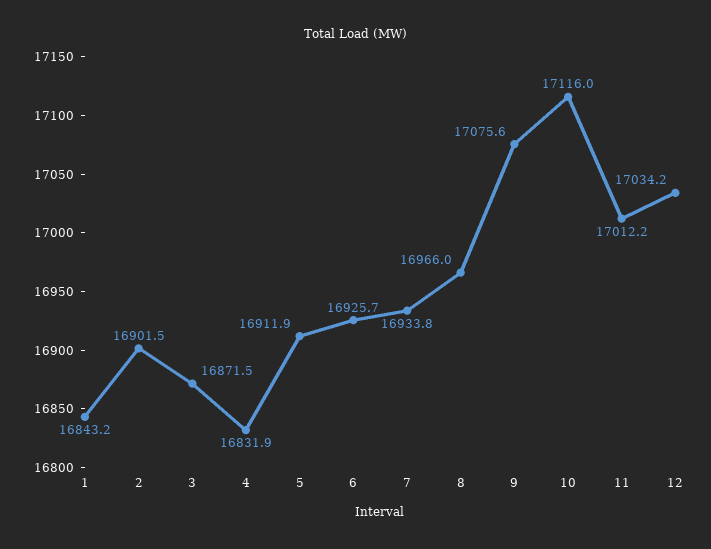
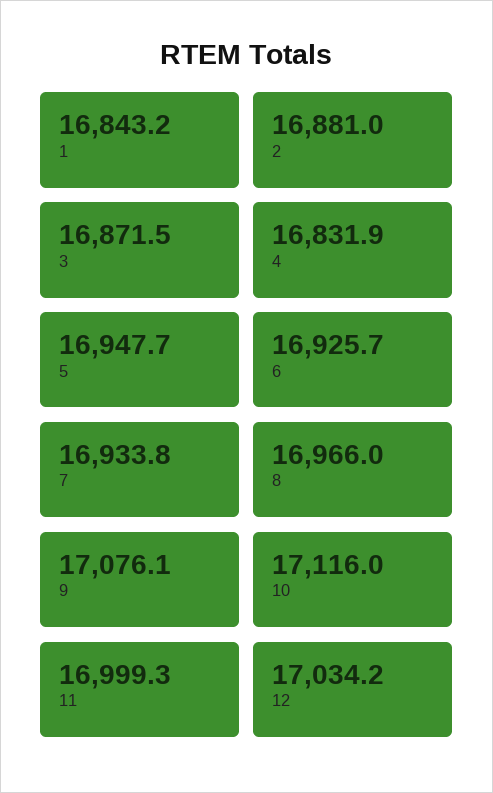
  {
    "1": 16843.2,
-   "2": 16901.5,
+   "2": 16881,
    "3": 16871.5,
    "4": 16831.9,
-   "5": 16911.9,
+   "5": 16947.7,
    "6": 16925.7,
    "7": 16933.8,
    "8": 16966,
-   "9": 17075.6,
+   "9": 17076.1,
    "10": 17116,
-   "11": 17012.2,
+   "11": 16999.3,
    "12": 17034.2
  }

